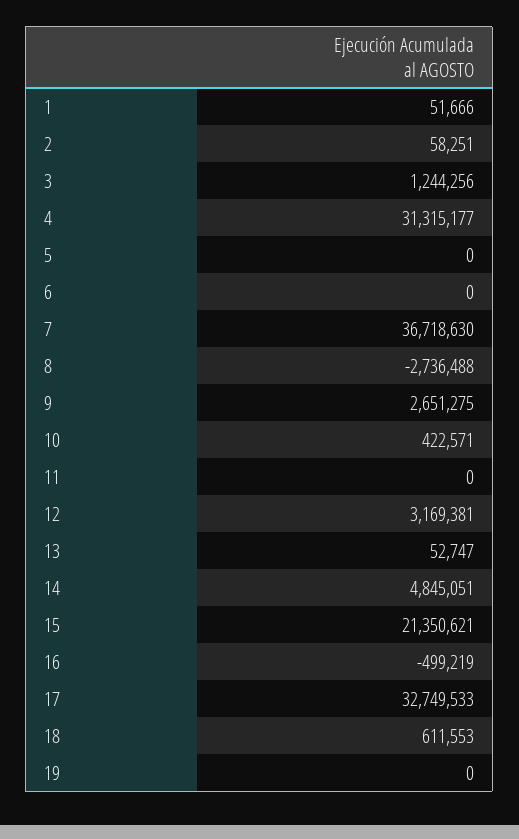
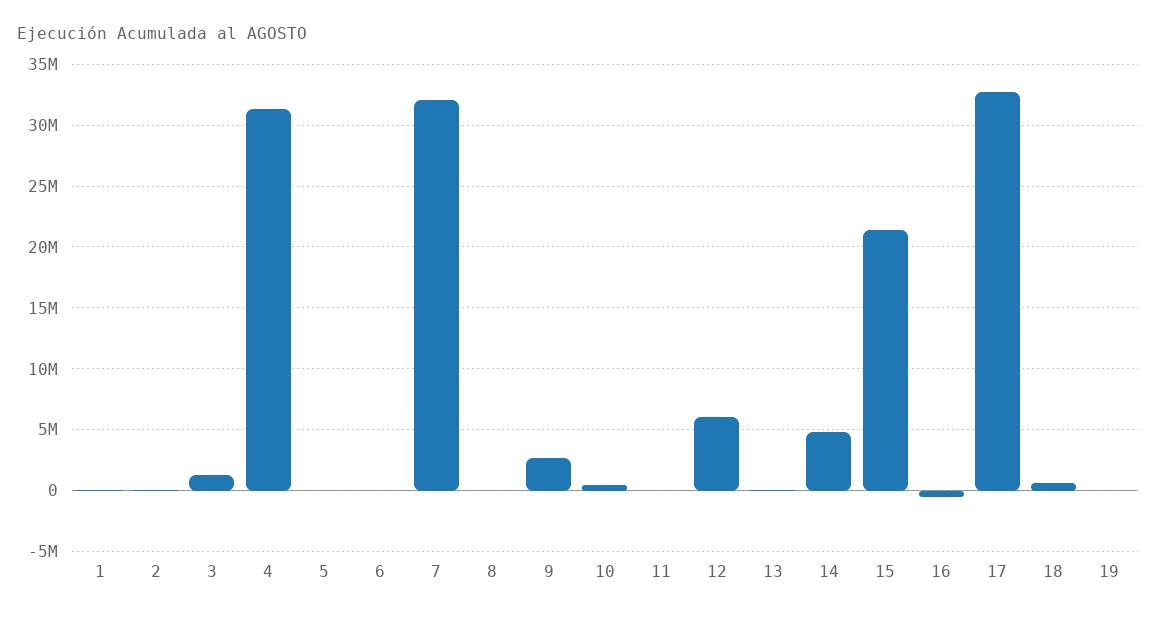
  {
    "1": 51666,
    "2": 58251,
    "3": 1244256,
    "4": 31315177,
    "5": 0,
    "6": 0,
-   "7": 36718630,
+   "7": 32000000,
-   "8": -2736488,
+   "8": 0,
    "9": 2651275,
    "10": 422571,
    "11": 0,
-   "12": 3169381,
+   "12": 6000000,
    "13": 52747,
    "14": 4845051,
    "15": 21350621,
    "16": -499219,
    "17": 32749533,
    "18": 611553,
    "19": 0
  }

